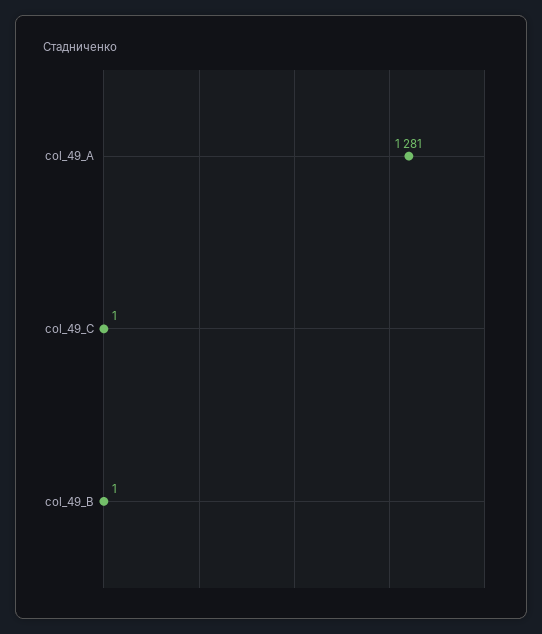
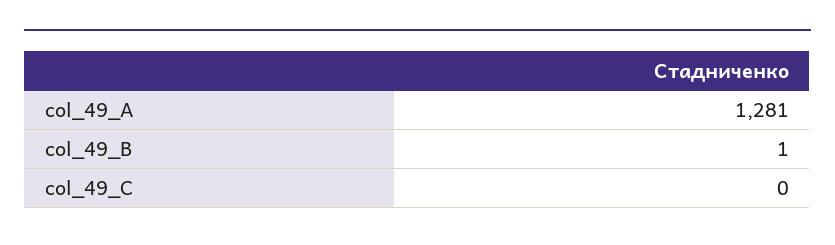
  {
    "col_49_A": 1281,
-   "col_49_C": 1,
+   "col_49_C": 0,
    "col_49_B": 1
  }

